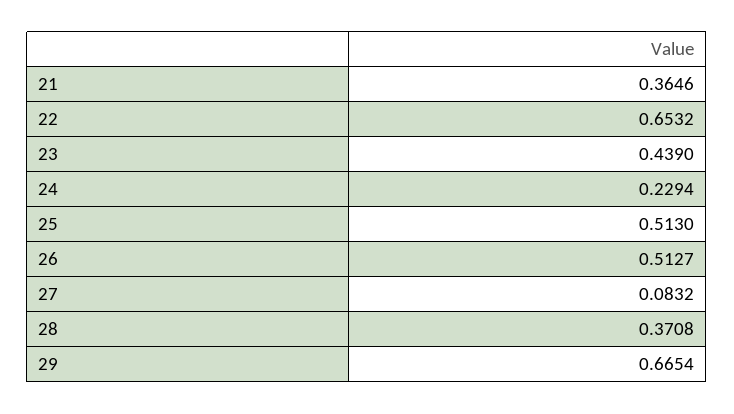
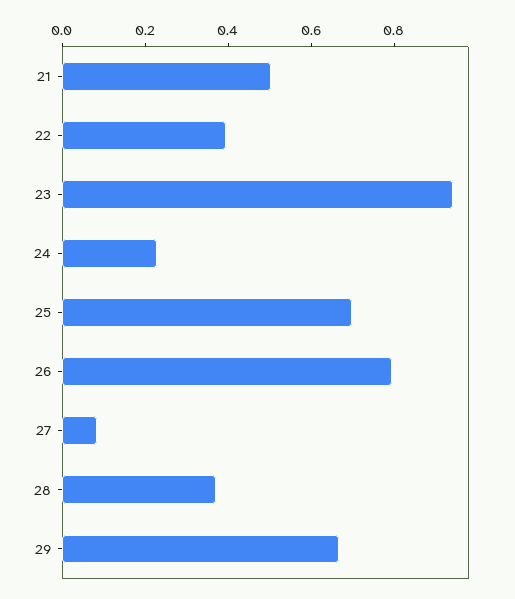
  {
-   "21": 0.3646,
+   "21": 0.5,
-   "22": 0.6532,
+   "22": 0.4,
-   "23": 0.439,
+   "23": 0.95,
    "24": 0.2294,
-   "25": 0.513,
+   "25": 0.7,
-   "26": 0.5127,
+   "26": 0.8,
    "27": 0.0832,
    "28": 0.3708,
    "29": 0.6654
  }

